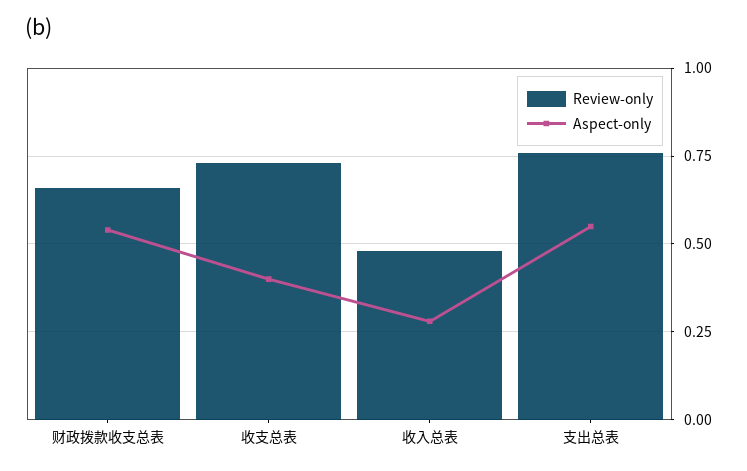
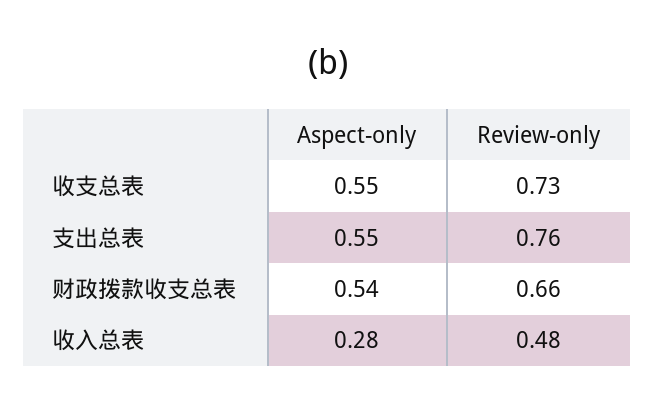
  {
    "Review-only": {
      "财政拨款收支总表": 0.66,
      "收支总表": 0.73,
      "收入总表": 0.48,
      "支出总表": 0.76
    },
    "Aspect-only": {
      "财政拨款收支总表": 0.54,
-     "收支总表": 0.4,
+     "收支总表": 0.55,
      "收入总表": 0.28,
      "支出总表": 0.55
    }
  }

